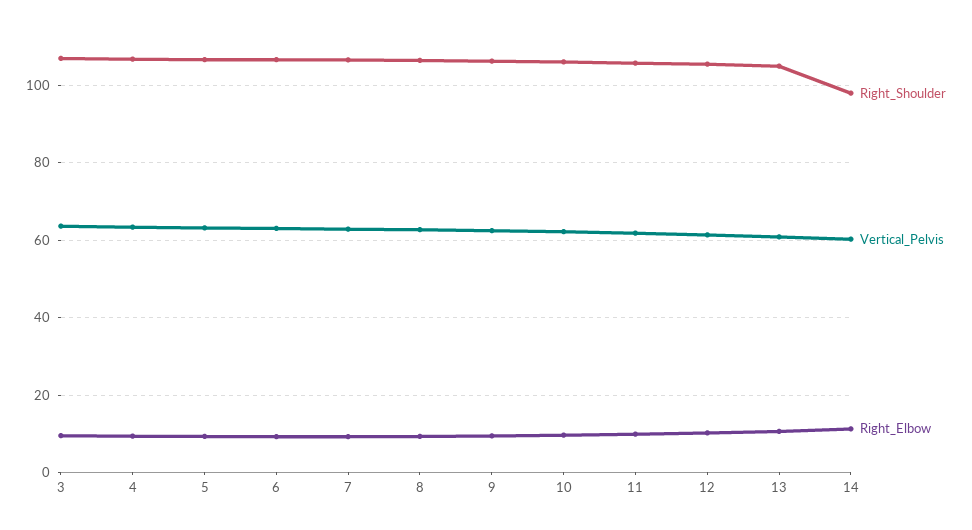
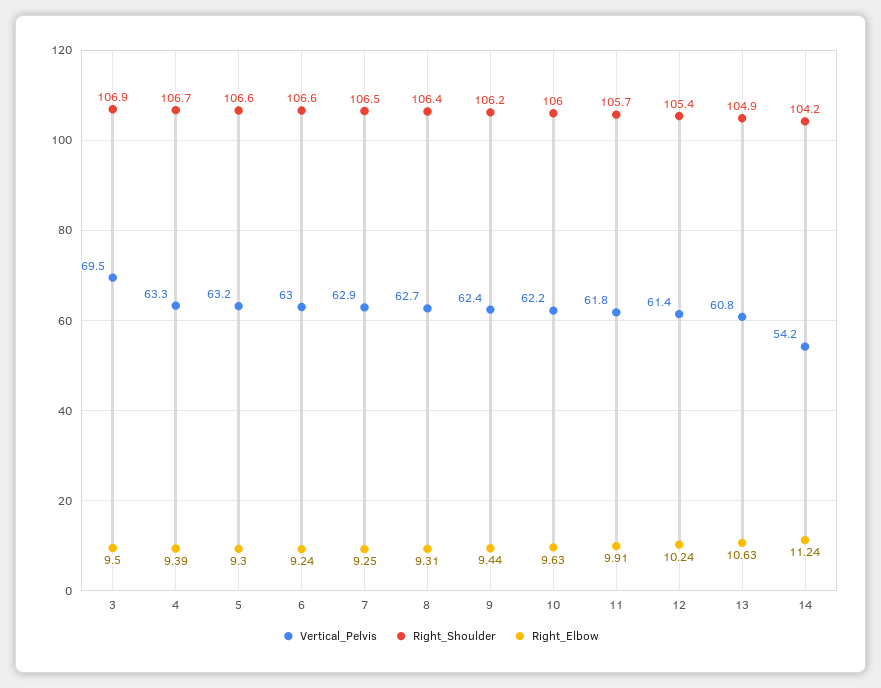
  {
    "Right_Shoulder": {
      "3": 106.9,
      "4": 106.7,
      "5": 106.6,
      "6": 106.6,
      "7": 106.5,
      "8": 106.4,
      "9": 106.2,
      "10": 106,
      "11": 105.7,
      "12": 105.4,
      "13": 104.9,
-     "14": 98
+     "14": 104.2
    },
    "Vertical_Pelvis": {
-     "3": 64,
+     "3": 69.5,
      "4": 63.3,
      "5": 63.2,
      "6": 63,
      "7": 62.9,
      "8": 62.7,
      "9": 62.4,
      "10": 62.2,
      "11": 61.8,
      "12": 61.4,
      "13": 60.8,
-     "14": 60
+     "14": 54.2
    },
    "Right_Elbow": {
      "3": 9.5,
      "4": 9.39,
      "5": 9.3,
      "6": 9.24,
      "7": 9.25,
      "8": 9.31,
      "9": 9.44,
      "10": 9.63,
      "11": 9.91,
      "12": 10.24,
      "13": 10.63,
      "14": 11.24
    }
  }

